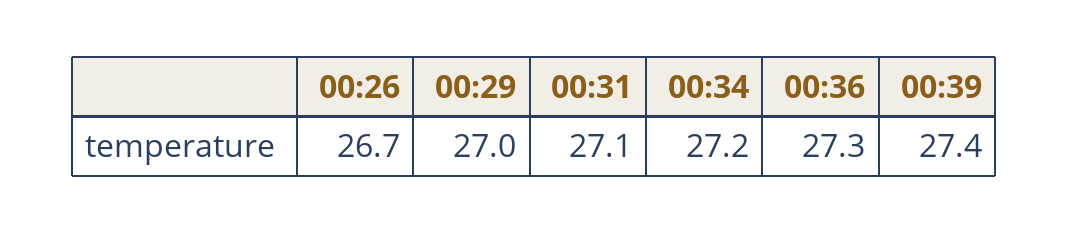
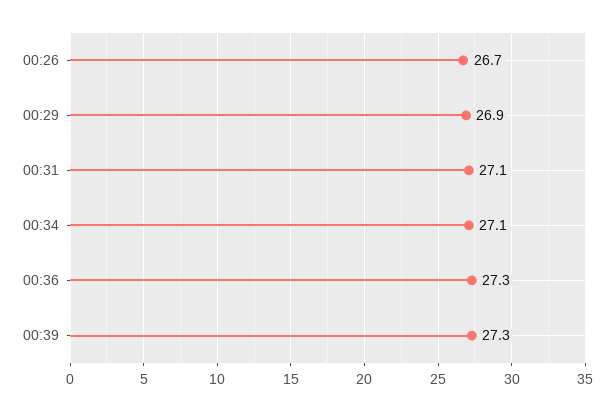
  {
    "00:26": 26.7,
-   "00:29": 27,
+   "00:29": 26.9,
    "00:31": 27.1,
-   "00:34": 27.2,
+   "00:34": 27.1,
    "00:36": 27.3,
-   "00:39": 27.4
+   "00:39": 27.3
  }

